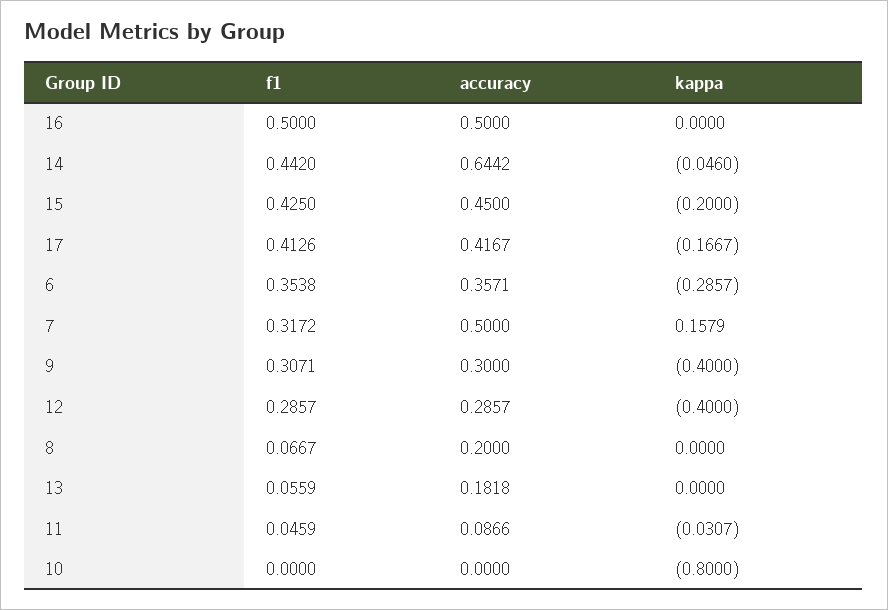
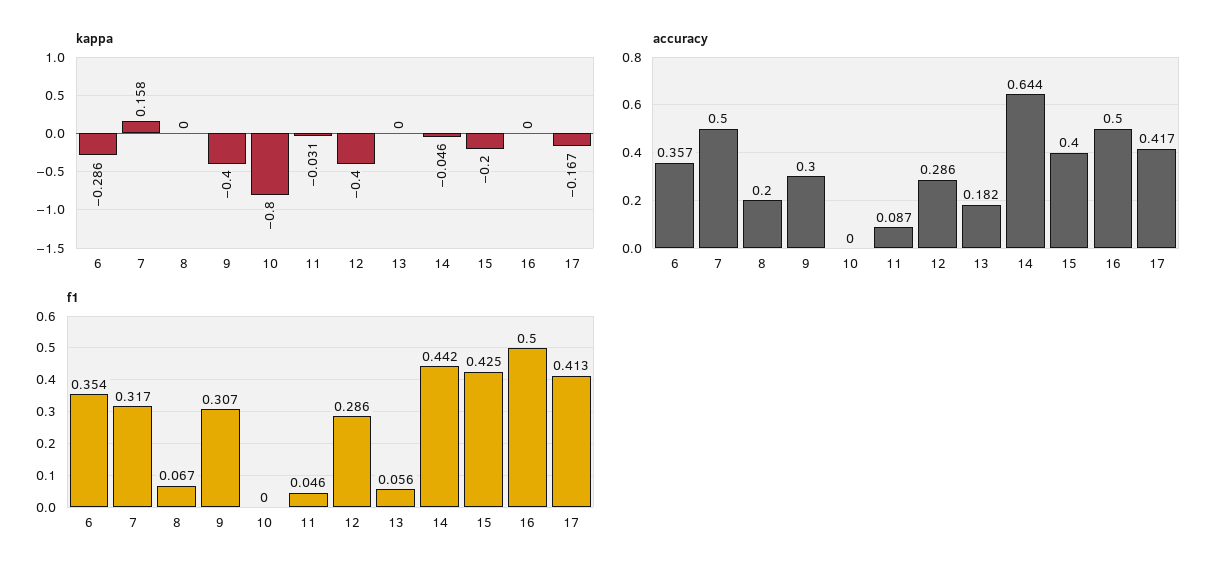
  {
    "f1": {
      "16": 0.5,
      "14": 0.442,
      "15": 0.425,
      "17": 0.4126,
      "6": 0.3538,
      "7": 0.3172,
      "9": 0.3071,
      "12": 0.2857,
      "8": 0.0667,
      "13": 0.0559,
      "11": 0.0459,
      "10": 0
    },
    "accuracy": {
      "16": 0.5,
      "14": 0.6442,
-     "15": 0.45,
+     "15": 0.4,
      "17": 0.4167,
      "6": 0.3571,
      "7": 0.5,
      "9": 0.3,
      "12": 0.2857,
      "8": 0.2,
      "13": 0.1818,
      "11": 0.0866,
      "10": 0
    },
    "kappa": {
      "16": 0,
      "14": -0.046,
      "15": -0.2,
      "17": -0.1667,
      "6": -0.2857,
      "7": 0.1579,
      "9": -0.4,
      "12": -0.4,
      "8": 0,
      "13": 0,
      "11": -0.0307,
      "10": -0.8
    }
  }

